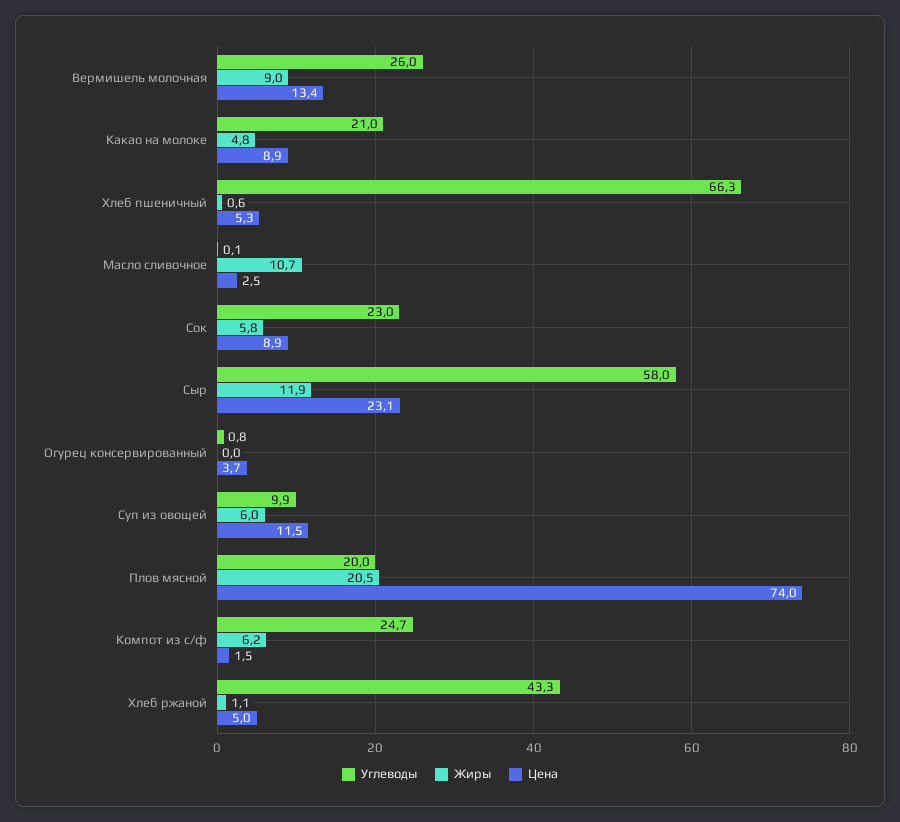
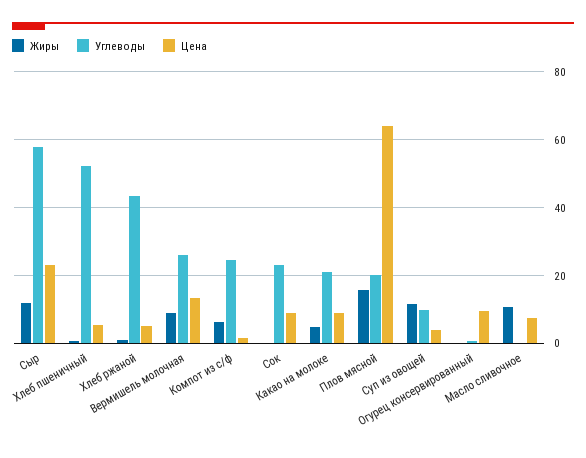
  {
    "Углеводы": {
      "Вермишель молочная": 26,
      "Какао на молоке": 21,
-     "Хлеб пшеничный": 66.3,
+     "Хлеб пшеничный": 52,
      "Масло сливочное": 0.1,
      "Сок": 23,
      "Сыр": 58,
      "Огурец консервированный": 0.8,
      "Суп из овощей": 9.9,
      "Плов мясной": 20,
      "Компот из с/ф": 24.7,
      "Хлеб ржаной": 43.3
    },
    "Жиры": {
      "Вермишель молочная": 9,
      "Какао на молоке": 4.8,
      "Хлеб пшеничный": 0.6,
      "Масло сливочное": 10.7,
-     "Сок": 5.8,
+     "Сок": 0,
      "Сыр": 11.9,
      "Огурец консервированный": 0,
-     "Суп из овощей": 6,
+     "Суп из овощей": 12,
-     "Плов мясной": 20.5,
+     "Плов мясной": 16,
      "Компот из с/ф": 6.2,
      "Хлеб ржаной": 1.1
    },
    "Цена": {
      "Вермишель молочная": 13.4,
      "Какао на молоке": 8.9,
      "Хлеб пшеничный": 5.3,
-     "Масло сливочное": 2.5,
+     "Масло сливочное": 8,
      "Сок": 8.9,
      "Сыр": 23.1,
-     "Огурец консервированный": 3.7,
+     "Огурец консервированный": 10,
-     "Суп из овощей": 11.5,
+     "Суп из овощей": 4,
-     "Плов мясной": 74,
+     "Плов мясной": 64,
      "Компот из с/ф": 1.5,
      "Хлеб ржаной": 5
    }
  }

